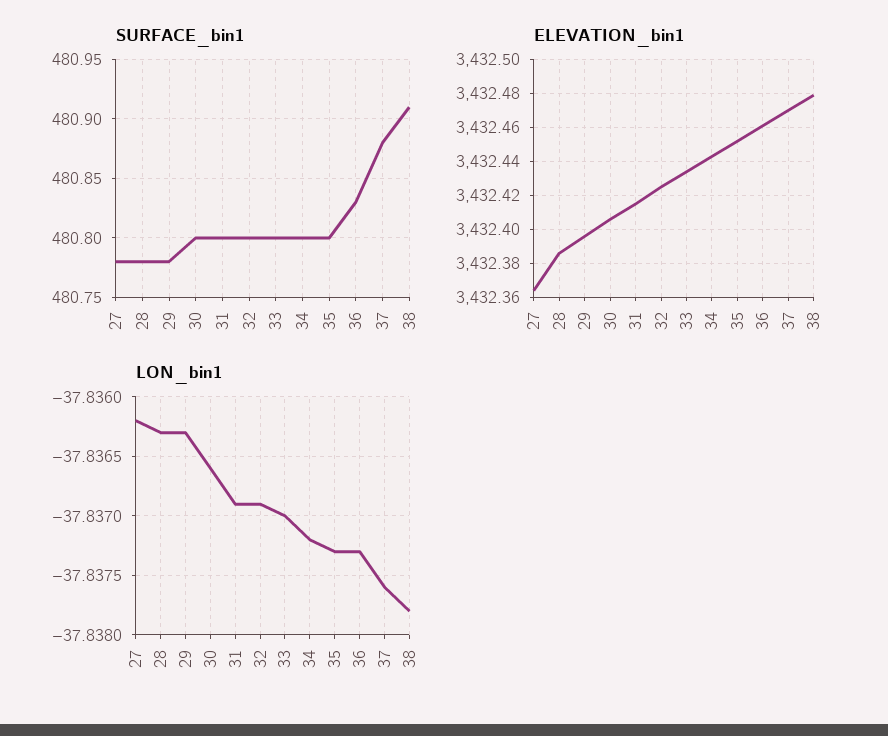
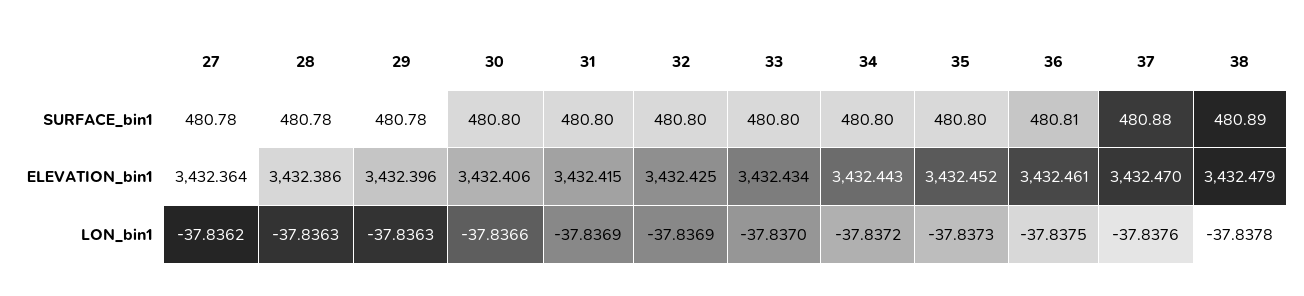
  {
    "SURFACE_bin1": {
      "27": 480.78,
      "28": 480.78,
      "29": 480.78,
      "30": 480.8,
      "31": 480.8,
      "32": 480.8,
      "33": 480.8,
      "34": 480.8,
      "35": 480.8,
-     "36": 480.83,
+     "36": 480.81,
      "37": 480.88,
-     "38": 480.91
+     "38": 480.89
    },
    "ELEVATION_bin1": {
      "27": 3432.364,
      "28": 3432.386,
      "29": 3432.396,
      "30": 3432.406,
      "31": 3432.415,
      "32": 3432.425,
      "33": 3432.434,
      "34": 3432.443,
      "35": 3432.452,
      "36": 3432.461,
      "37": 3432.47,
      "38": 3432.479
    },
    "LON_bin1": {
      "27": -37.8362,
      "28": -37.8363,
      "29": -37.8363,
      "30": -37.8366,
      "31": -37.8369,
      "32": -37.8369,
      "33": -37.837,
      "34": -37.8372,
      "35": -37.8373,
-     "36": -37.8373,
+     "36": -37.8375,
      "37": -37.8376,
      "38": -37.8378
    }
  }

